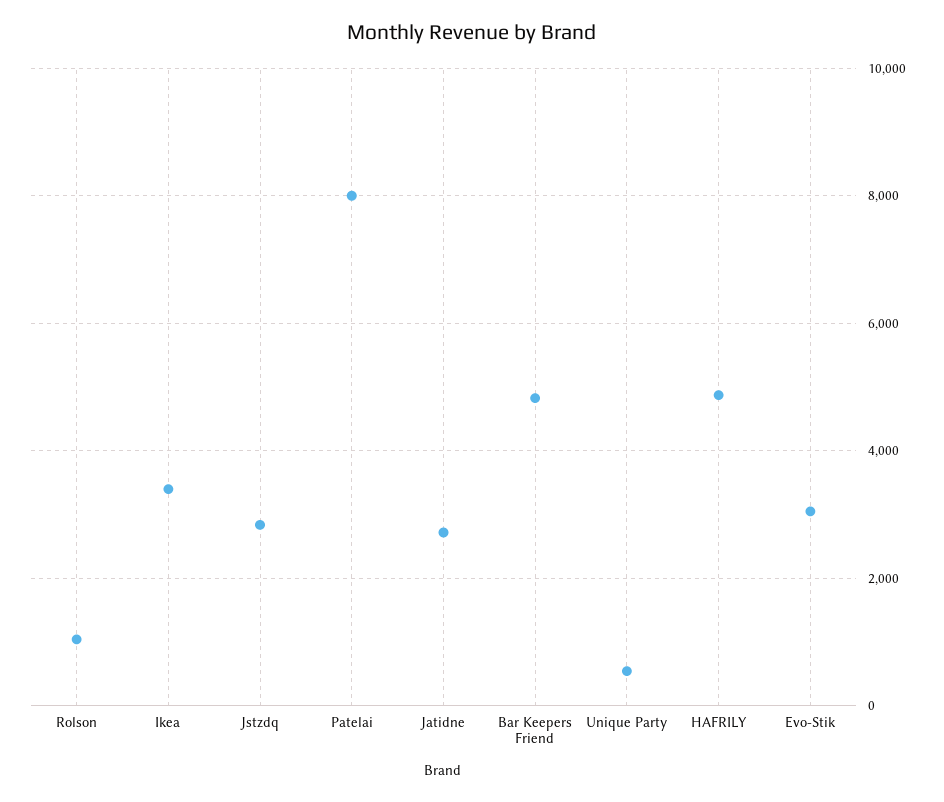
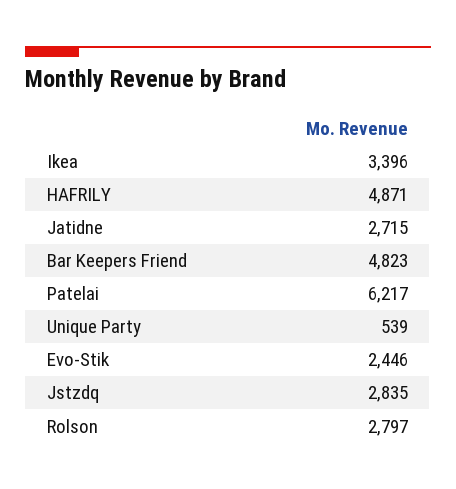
  {
-   "Rolson": 1000,
+   "Rolson": 2797,
    "Ikea": 3396,
    "Jstzdq": 2835,
-   "Patelai": 8000,
+   "Patelai": 6217,
    "Jatidne": 2715,
    "Bar Keepers Friend": 4823,
    "Unique Party": 539,
    "HAFRILY": 4871,
-   "Evo-Stik": 3000
+   "Evo-Stik": 2446
  }

